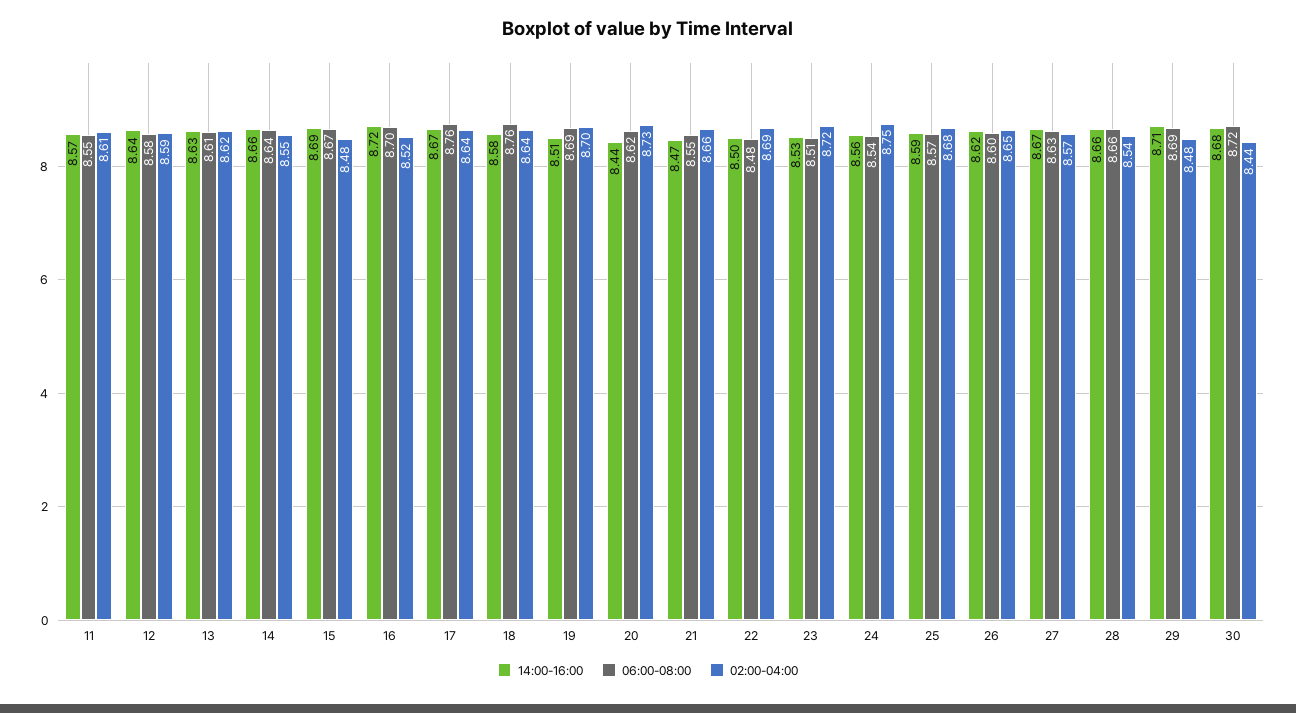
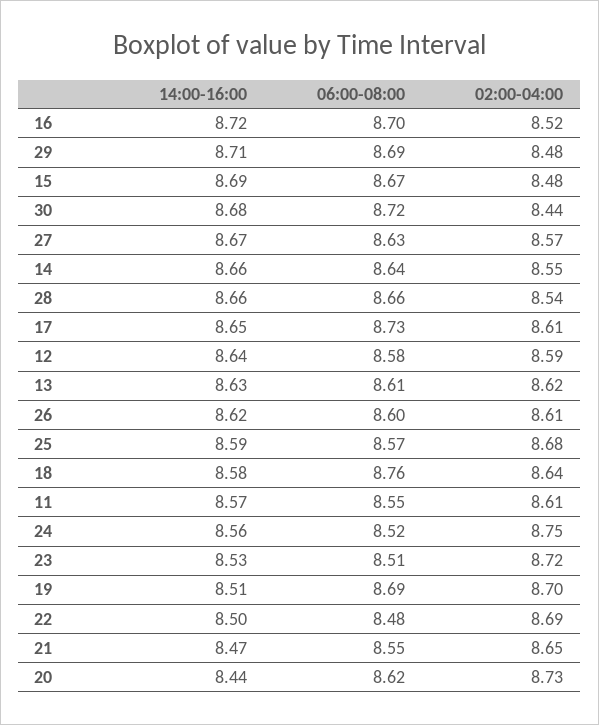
  {
    "14:00-16:00": {
      "11": 8.57,
      "12": 8.64,
      "13": 8.63,
      "14": 8.66,
      "15": 8.69,
      "16": 8.72,
-     "17": 8.67,
+     "17": 8.65,
      "18": 8.58,
      "19": 8.51,
      "20": 8.44,
      "21": 8.47,
      "22": 8.5,
      "23": 8.53,
      "24": 8.56,
      "25": 8.59,
      "26": 8.62,
      "27": 8.67,
      "28": 8.66,
      "29": 8.71,
      "30": 8.68
    },
    "06:00-08:00": {
      "11": 8.55,
      "12": 8.58,
      "13": 8.61,
      "14": 8.64,
      "15": 8.67,
      "16": 8.7,
-     "17": 8.76,
+     "17": 8.73,
      "18": 8.76,
      "19": 8.69,
      "20": 8.62,
      "21": 8.55,
      "22": 8.48,
      "23": 8.51,
-     "24": 8.54,
+     "24": 8.52,
      "25": 8.57,
      "26": 8.6,
      "27": 8.63,
      "28": 8.66,
      "29": 8.69,
      "30": 8.72
    },
    "02:00-04:00": {
      "11": 8.61,
      "12": 8.59,
      "13": 8.62,
      "14": 8.55,
      "15": 8.48,
      "16": 8.52,
-     "17": 8.64,
+     "17": 8.61,
      "18": 8.64,
      "19": 8.7,
      "20": 8.73,
-     "21": 8.66,
+     "21": 8.65,
      "22": 8.69,
      "23": 8.72,
      "24": 8.75,
      "25": 8.68,
-     "26": 8.65,
+     "26": 8.61,
      "27": 8.57,
      "28": 8.54,
      "29": 8.48,
      "30": 8.44
    }
  }

